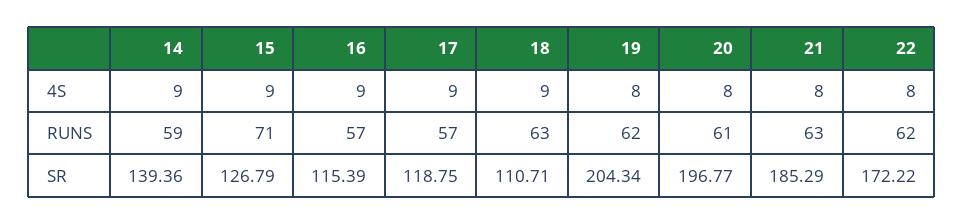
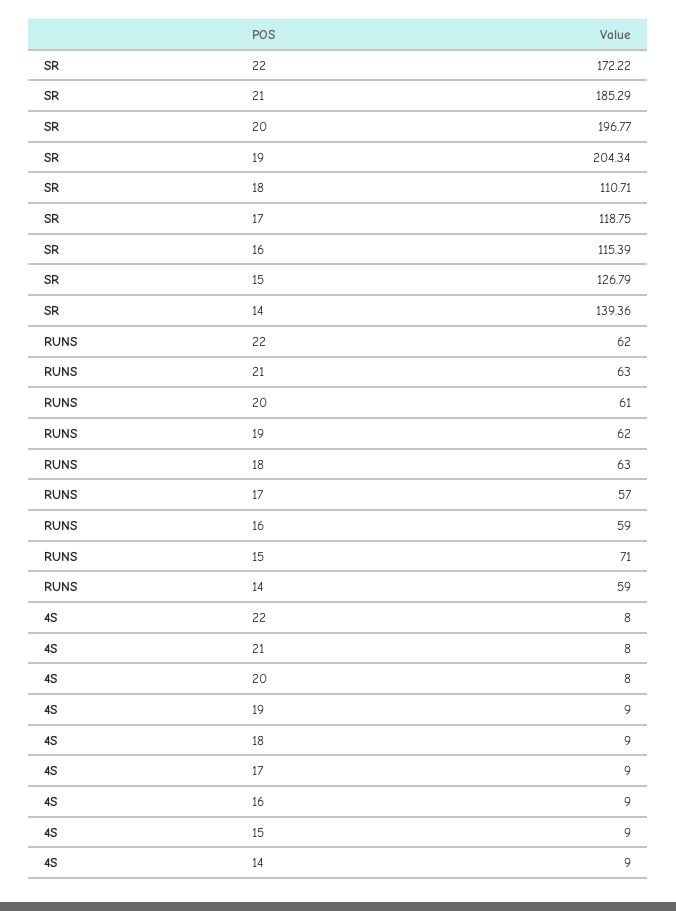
  {
    "14": {
      "4S": 9,
      "RUNS": 59,
      "SR": 139.36
    },
    "15": {
      "4S": 9,
      "RUNS": 71,
      "SR": 126.79
    },
    "16": {
      "4S": 9,
-     "RUNS": 57,
+     "RUNS": 59,
      "SR": 115.39
    },
    "17": {
      "4S": 9,
      "RUNS": 57,
      "SR": 118.75
    },
    "18": {
      "4S": 9,
      "RUNS": 63,
      "SR": 110.71
    },
    "19": {
-     "4S": 8,
+     "4S": 9,
      "RUNS": 62,
      "SR": 204.34
    },
    "20": {
      "4S": 8,
      "RUNS": 61,
      "SR": 196.77
    },
    "21": {
      "4S": 8,
      "RUNS": 63,
      "SR": 185.29
    },
    "22": {
      "4S": 8,
      "RUNS": 62,
      "SR": 172.22
    }
  }

